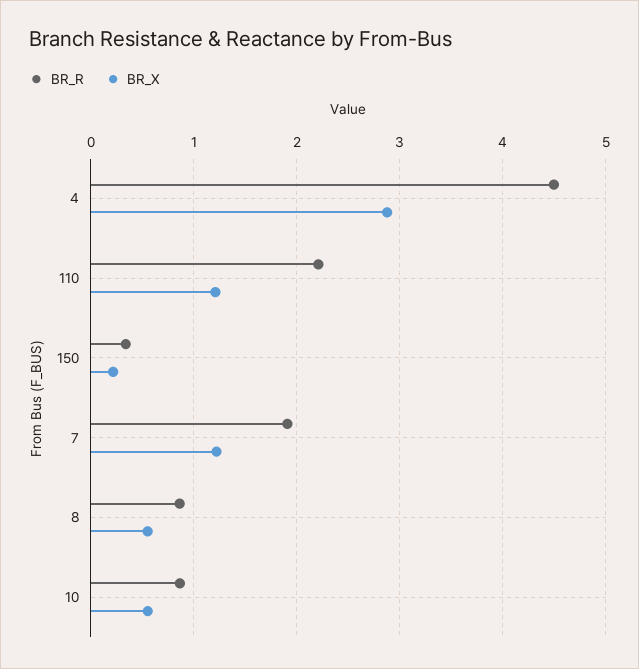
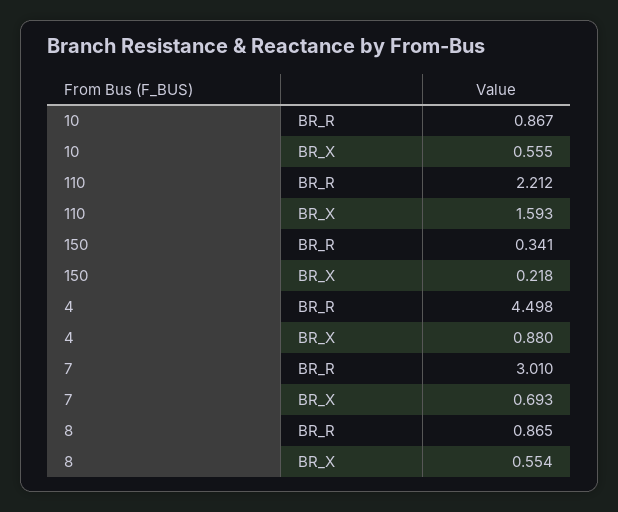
  {
    "BR_R": {
      "4": 4.498,
      "110": 2.212,
      "150": 0.341,
-     "7": 1.9,
+     "7": 3.01,
      "8": 0.865,
      "10": 0.867
    },
    "BR_X": {
-     "4": 2.9,
+     "4": 0.88,
-     "110": 1.2,
+     "110": 1.593,
      "150": 0.218,
-     "7": 1.2,
+     "7": 0.693,
      "8": 0.554,
      "10": 0.555
    }
  }

